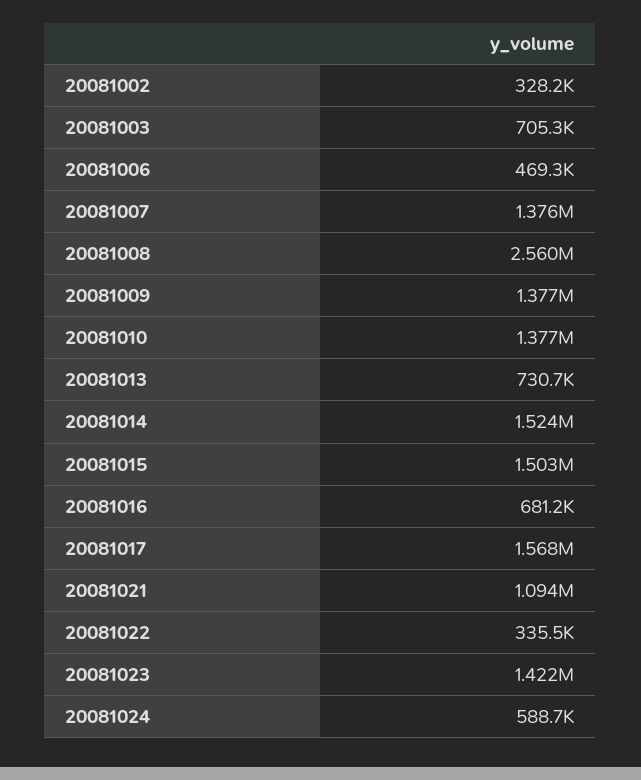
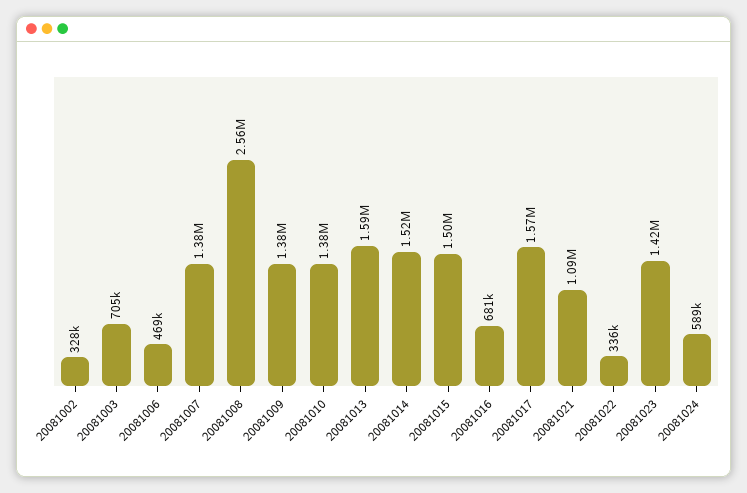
  {
    "20081002": 328200,
    "20081003": 705300,
    "20081006": 469300,
    "20081007": 1376000,
    "20081008": 2560000,
    "20081009": 1377000,
    "20081010": 1377000,
-   "20081013": 730700,
+   "20081013": 1590000,
    "20081014": 1524000,
    "20081015": 1503000,
    "20081016": 681200,
    "20081017": 1568000,
    "20081021": 1094000,
    "20081022": 335500,
    "20081023": 1422000,
    "20081024": 588700
  }

